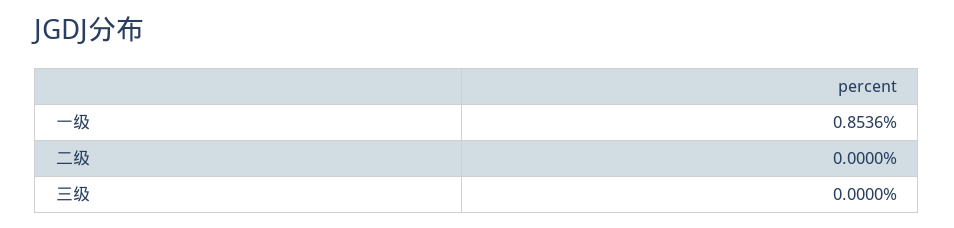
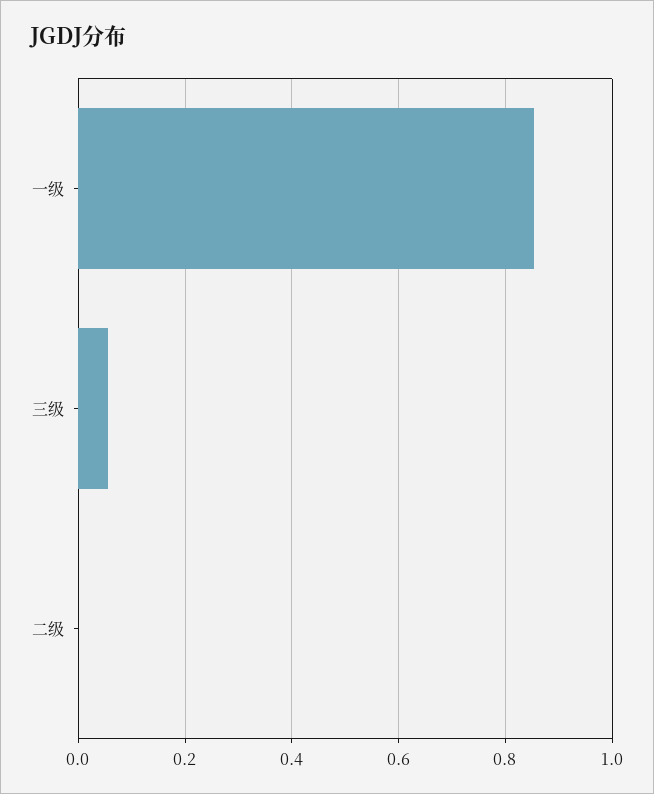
  {
    "一级": 0.8536,
    "二级": 0,
-   "三级": 0
+   "三级": 0.06
  }

